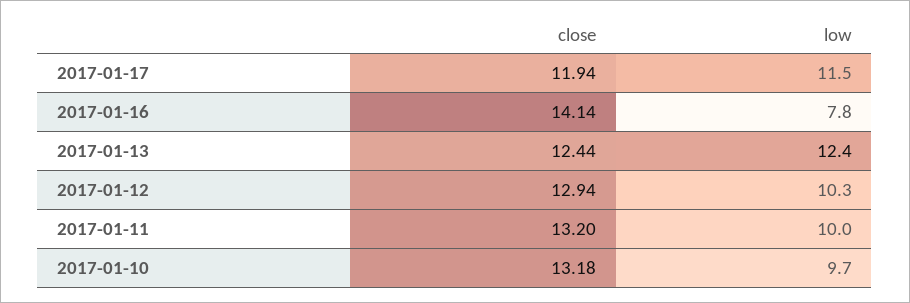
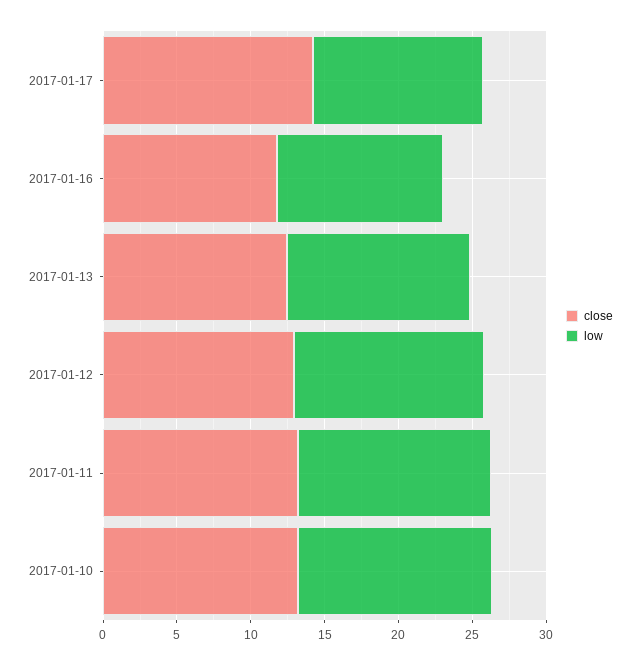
  {
    "close": {
-     "2017-01-17": 11.94,
+     "2017-01-17": 14,
-     "2017-01-16": 14.14,
+     "2017-01-16": 12,
      "2017-01-13": 12.44,
      "2017-01-12": 12.94,
      "2017-01-11": 13.2,
      "2017-01-10": 13.18
    },
    "low": {
      "2017-01-17": 11.5,
-     "2017-01-16": 7.8,
+     "2017-01-16": 11,
      "2017-01-13": 12.4,
-     "2017-01-12": 10.3,
+     "2017-01-12": 13,
-     "2017-01-11": 10,
+     "2017-01-11": 13,
-     "2017-01-10": 9.7
+     "2017-01-10": 13
    }
  }

